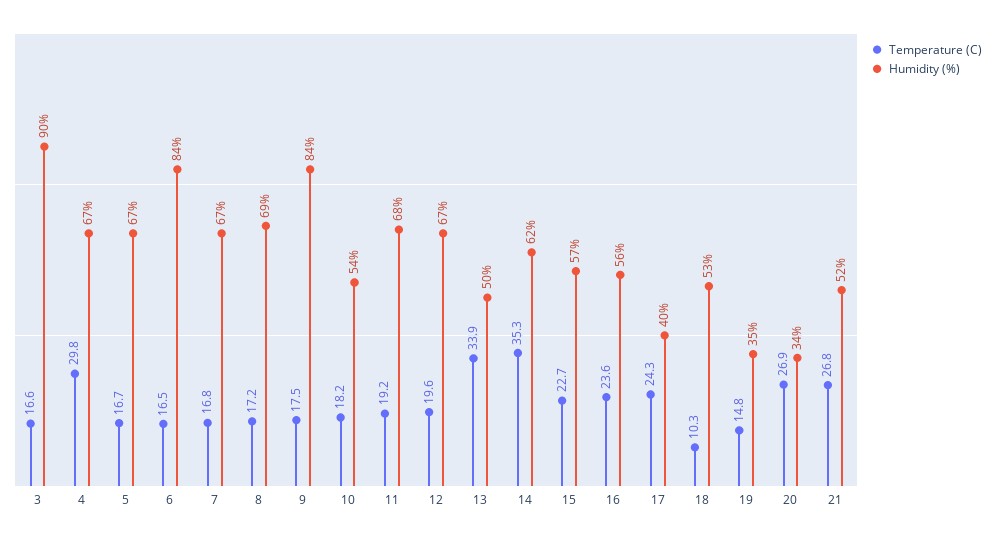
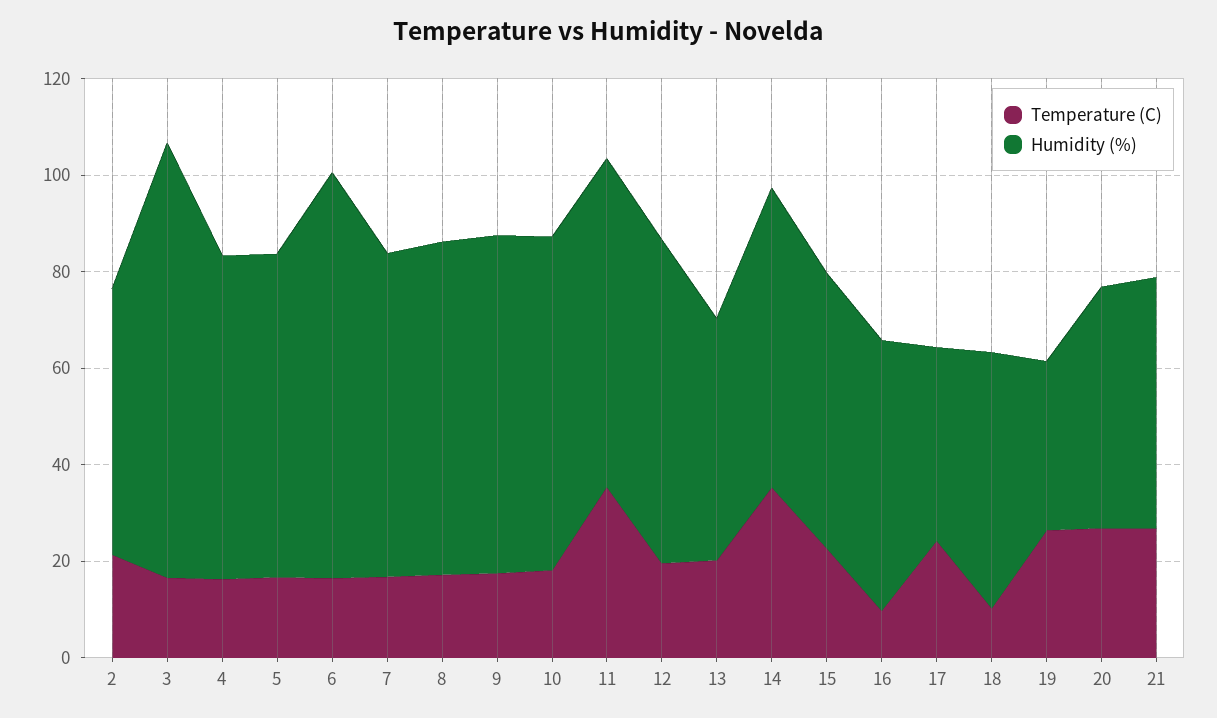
  {
    "Temperature (C)": {
      "3": 16.6,
-     "4": 29.8,
+     "4": 15,
      "5": 16.7,
      "6": 16.5,
      "7": 16.8,
      "8": 17.2,
      "9": 17.5,
      "10": 18.2,
-     "11": 19.2,
+     "11": 35,
      "12": 19.6,
-     "13": 33.9,
+     "13": 20,
      "14": 35.3,
      "15": 22.7,
-     "16": 23.6,
+     "16": 10,
      "17": 24.3,
      "18": 10.3,
-     "19": 14.8,
+     "19": 25,
      "20": 26.9,
-     "21": 26.8
+     "21": 26.8,
+     "2": 20
    },
    "Humidity (%)": {
      "3": 90,
      "4": 67,
      "5": 67,
      "6": 84,
      "7": 67,
      "8": 69,
-     "9": 84,
+     "9": 70,
-     "10": 54,
+     "10": 70,
      "11": 68,
      "12": 67,
      "13": 50,
      "14": 62,
      "15": 57,
      "16": 56,
      "17": 40,
      "18": 53,
      "19": 35,
-     "20": 34,
+     "20": 50,
-     "21": 52
+     "21": 52,
+     "2": 55
    }
  }

